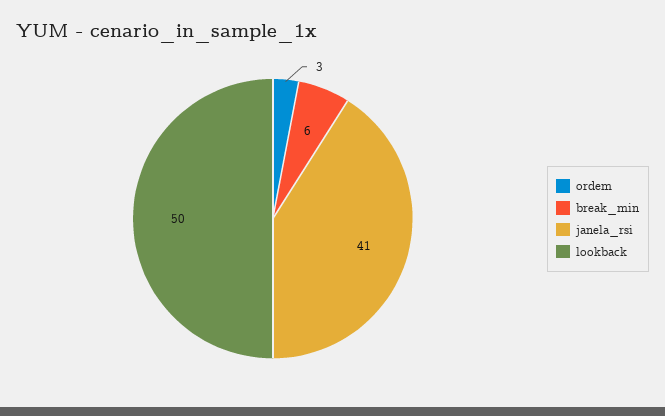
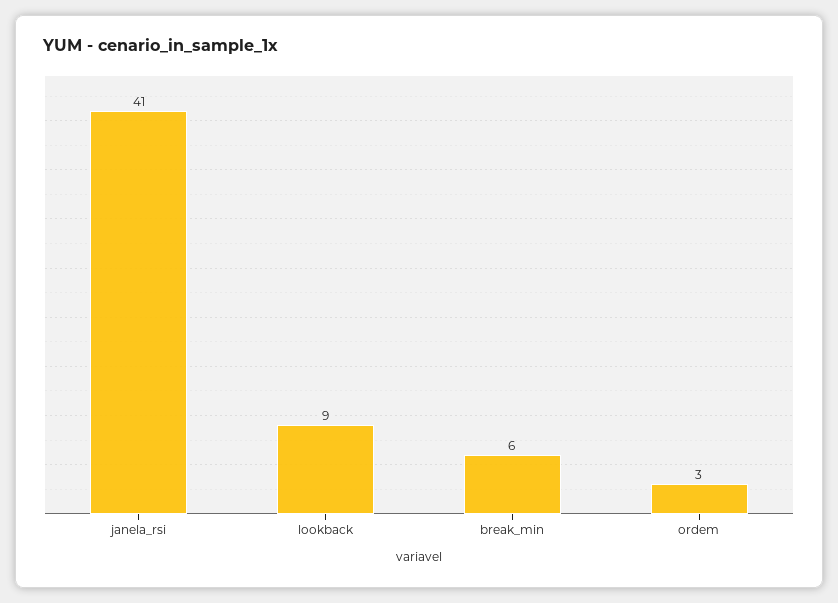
  {
    "ordem": 3,
    "break_min": 6,
    "janela_rsi": 41,
-   "lookback": 50
+   "lookback": 9
  }

